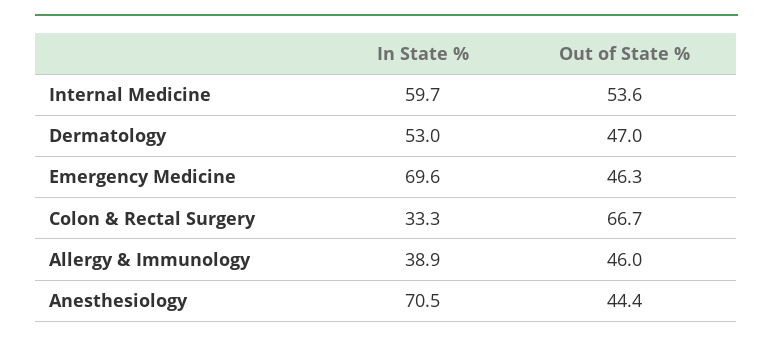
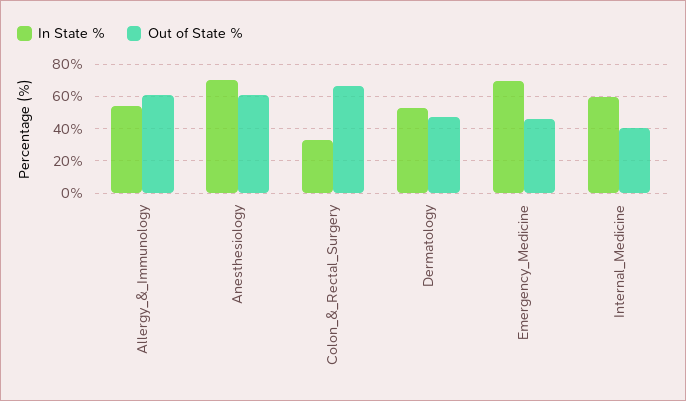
  {
    "In State %": {
      "Internal Medicine": 59.7,
      "Dermatology": 53,
      "Emergency Medicine": 69.6,
      "Colon & Rectal Surgery": 33.3,
-     "Allergy & Immunology": 38.9,
+     "Allergy & Immunology": 55,
      "Anesthesiology": 70.5
    },
    "Out of State %": {
-     "Internal Medicine": 53.6,
+     "Internal Medicine": 40,
      "Dermatology": 47,
      "Emergency Medicine": 46.3,
      "Colon & Rectal Surgery": 66.7,
-     "Allergy & Immunology": 46,
+     "Allergy & Immunology": 60,
-     "Anesthesiology": 44.4
+     "Anesthesiology": 60
    }
  }

